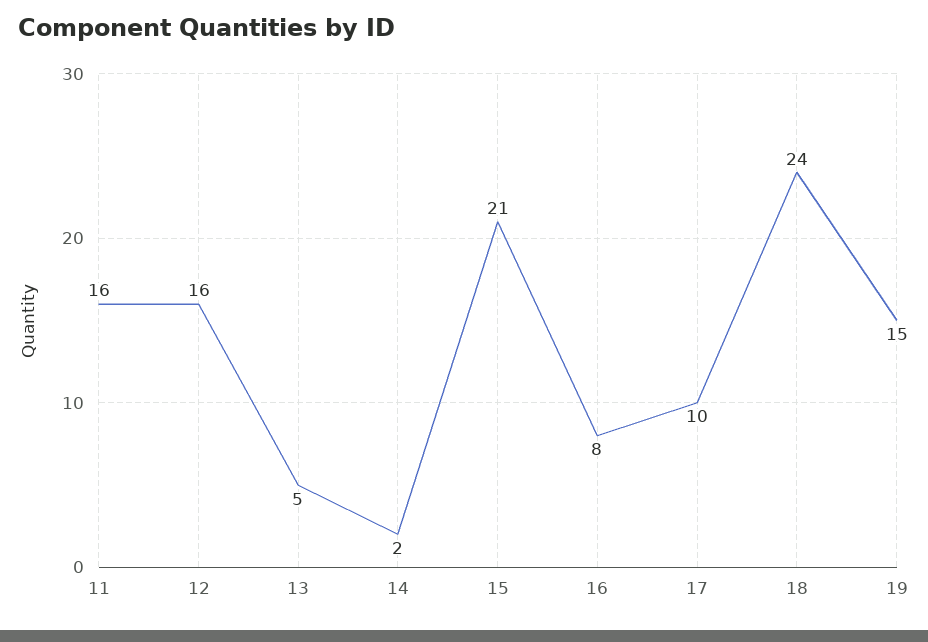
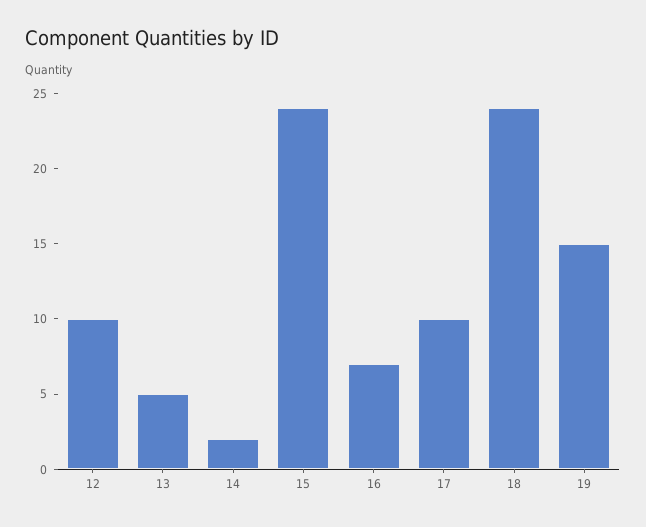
  {
-   "11": 16,
-   "12": 16,
+   "12": 10,
    "13": 5,
    "14": 2,
-   "15": 21,
+   "15": 24,
-   "16": 8,
+   "16": 7,
    "17": 10,
    "18": 24,
    "19": 15
  }

